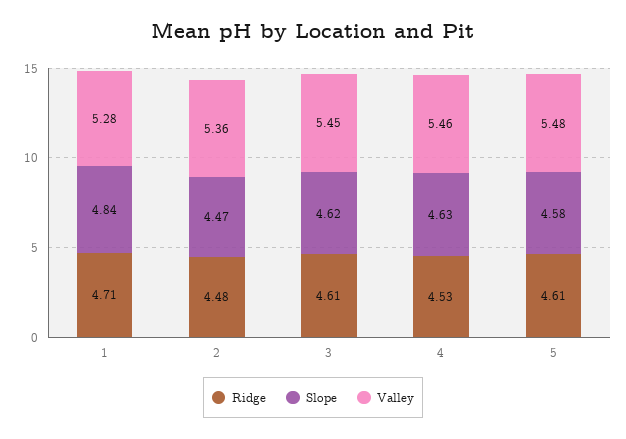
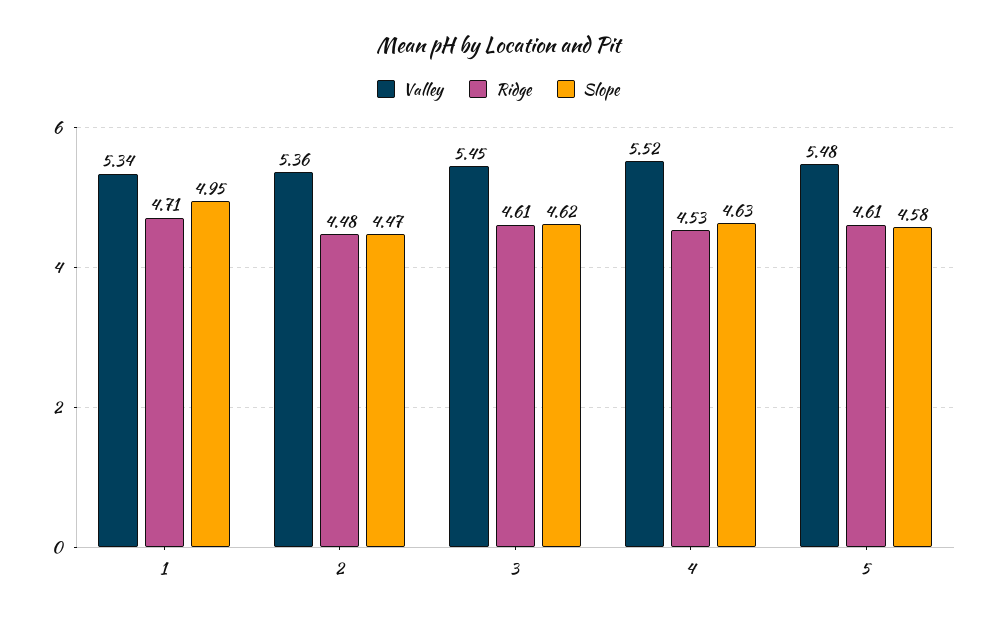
  {
    "Ridge": {
      "1": 4.71,
      "2": 4.48,
      "3": 4.61,
      "4": 4.53,
      "5": 4.61
    },
    "Slope": {
-     "1": 4.84,
+     "1": 4.95,
      "2": 4.47,
      "3": 4.62,
      "4": 4.63,
      "5": 4.58
    },
    "Valley": {
-     "1": 5.28,
+     "1": 5.34,
      "2": 5.36,
      "3": 5.45,
-     "4": 5.46,
+     "4": 5.52,
      "5": 5.48
    }
  }

